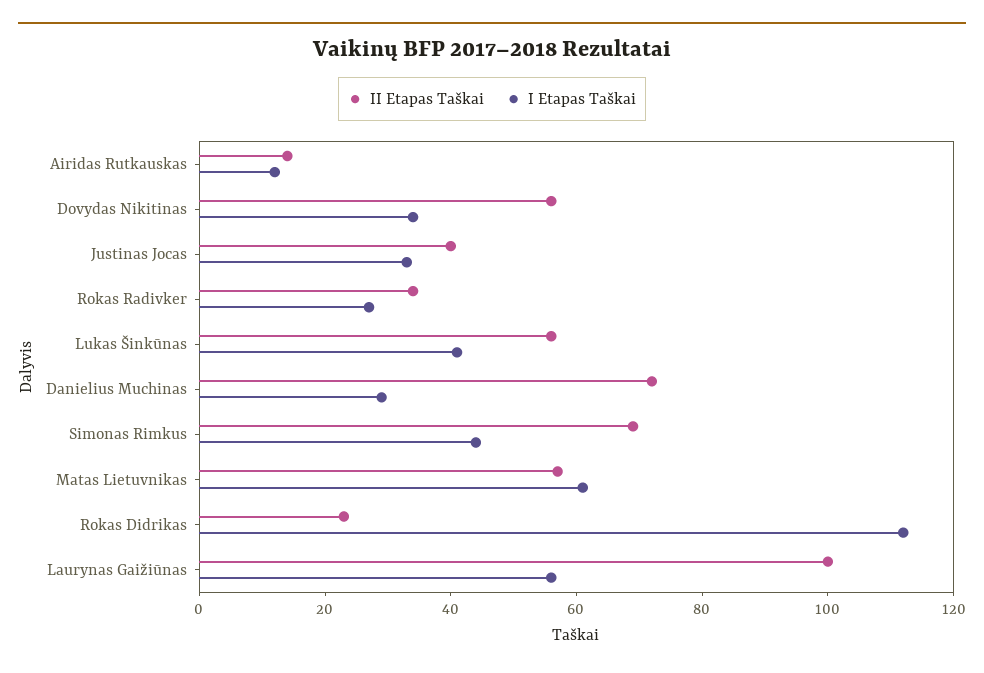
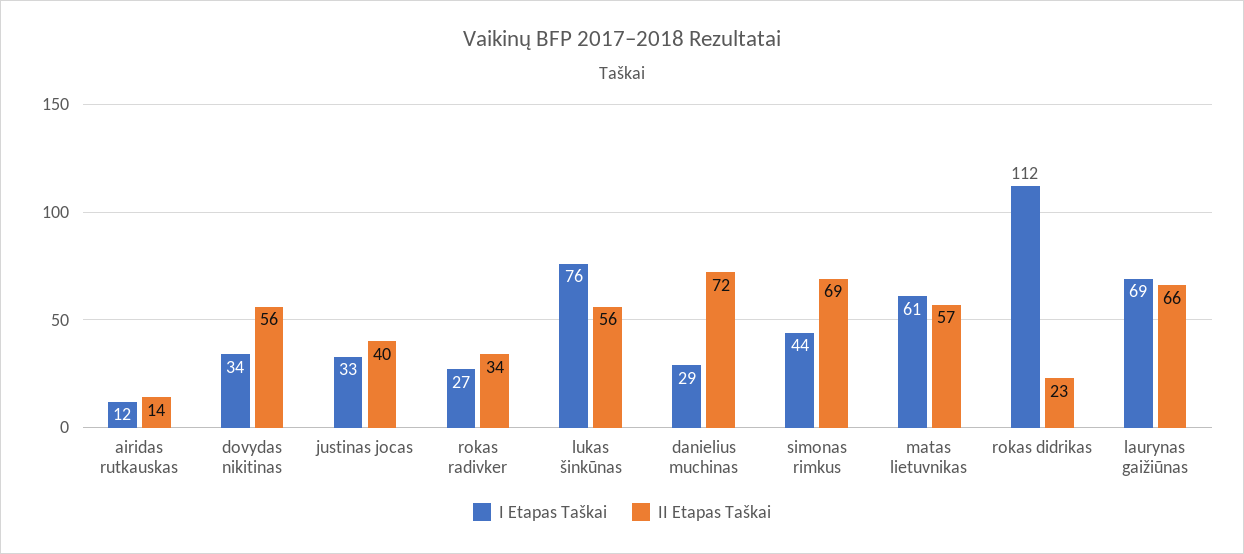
  {
    "II Etapas Taškai": {
      "Airidas Rutkauskas": 14,
      "Dovydas Nikitinas": 56,
      "Justinas Jocas": 40,
      "Rokas Radivker": 34,
      "Lukas Šinkūnas": 56,
      "Danielius Muchinas": 72,
      "Simonas Rimkus": 69,
      "Matas Lietuvnikas": 57,
      "Rokas Didrikas": 23,
-     "Laurynas Gaižiūnas": 100
+     "Laurynas Gaižiūnas": 66
    },
    "I Etapas Taškai": {
      "Airidas Rutkauskas": 12,
      "Dovydas Nikitinas": 34,
      "Justinas Jocas": 33,
      "Rokas Radivker": 27,
-     "Lukas Šinkūnas": 40,
+     "Lukas Šinkūnas": 76,
      "Danielius Muchinas": 29,
      "Simonas Rimkus": 44,
      "Matas Lietuvnikas": 61,
      "Rokas Didrikas": 112,
-     "Laurynas Gaižiūnas": 55
+     "Laurynas Gaižiūnas": 69
    }
  }

